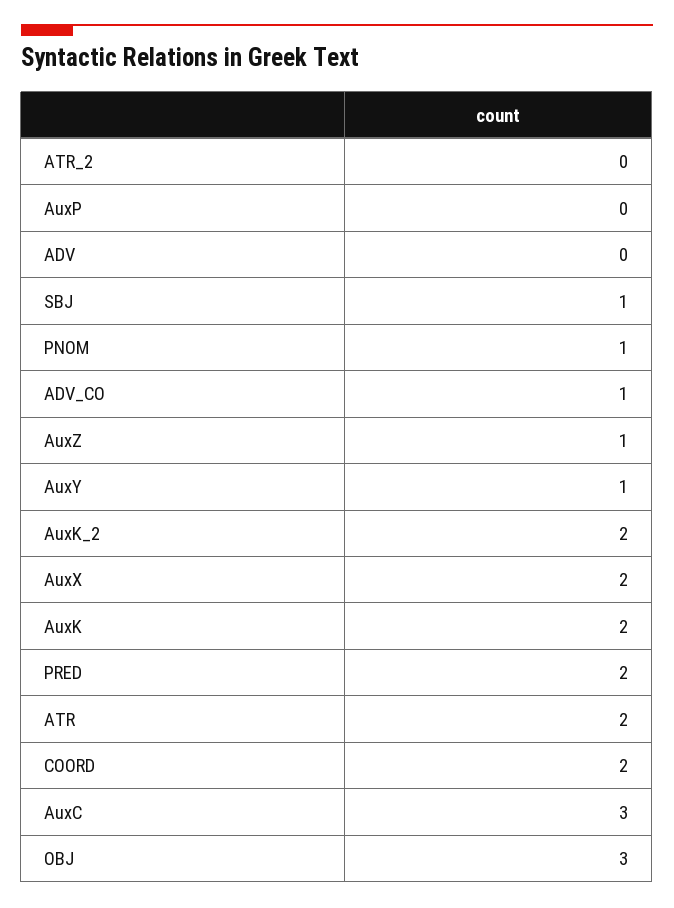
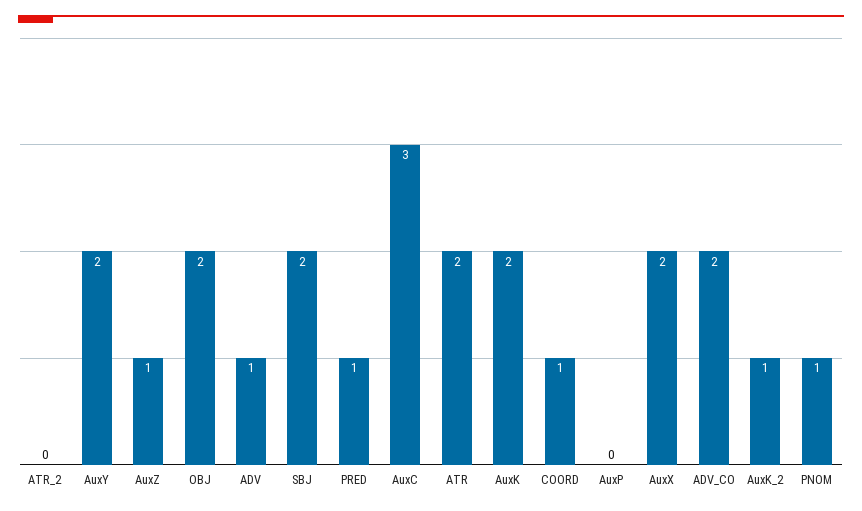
  {
    "ATR_2": 0,
    "AuxP": 0,
-   "ADV": 0,
+   "ADV": 1,
-   "SBJ": 1,
+   "SBJ": 2,
    "PNOM": 1,
-   "ADV_CO": 1,
+   "ADV_CO": 2,
    "AuxZ": 1,
-   "AuxY": 1,
+   "AuxY": 2,
-   "AuxK_2": 2,
+   "AuxK_2": 1,
    "AuxX": 2,
    "AuxK": 2,
-   "PRED": 2,
+   "PRED": 1,
    "ATR": 2,
-   "COORD": 2,
+   "COORD": 1,
    "AuxC": 3,
-   "OBJ": 3
+   "OBJ": 2
  }

